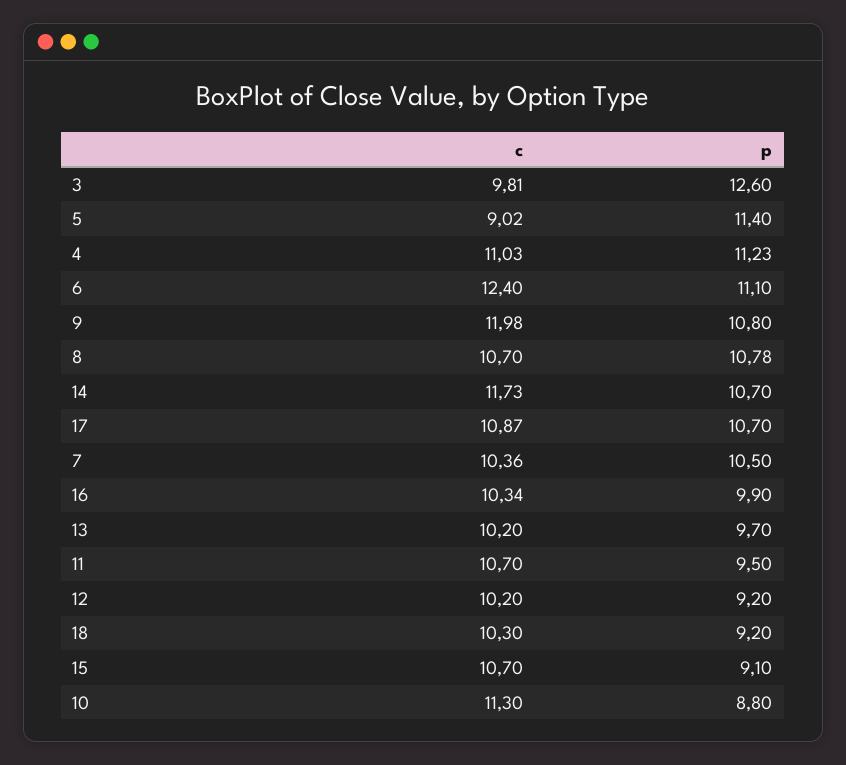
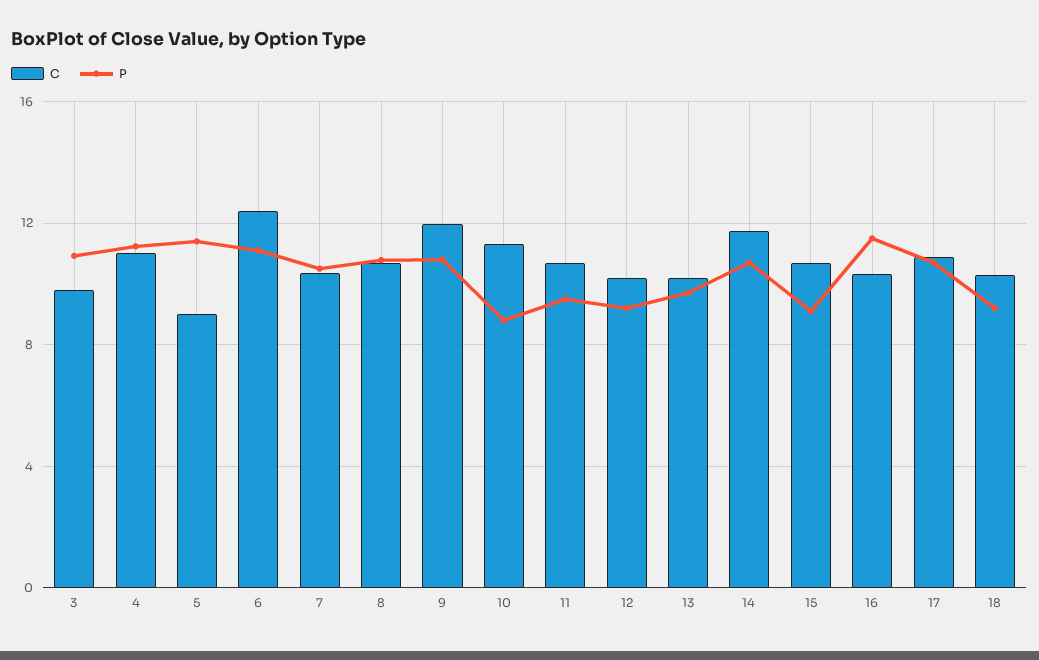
  {
    "c": {
      "3": 9.81,
      "5": 9.02,
      "4": 11.03,
      "6": 12.4,
      "9": 11.98,
      "8": 10.7,
      "14": 11.73,
      "17": 10.87,
      "7": 10.36,
      "16": 10.34,
      "13": 10.2,
      "11": 10.7,
      "12": 10.2,
      "18": 10.3,
      "15": 10.7,
      "10": 11.3
    },
    "p": {
-     "3": 12.6,
+     "3": 11,
      "5": 11.4,
      "4": 11.23,
      "6": 11.1,
      "9": 10.8,
      "8": 10.78,
      "14": 10.7,
      "17": 10.7,
      "7": 10.5,
-     "16": 9.9,
+     "16": 11.5,
      "13": 9.7,
      "11": 9.5,
      "12": 9.2,
      "18": 9.2,
      "15": 9.1,
      "10": 8.8
    }
  }

